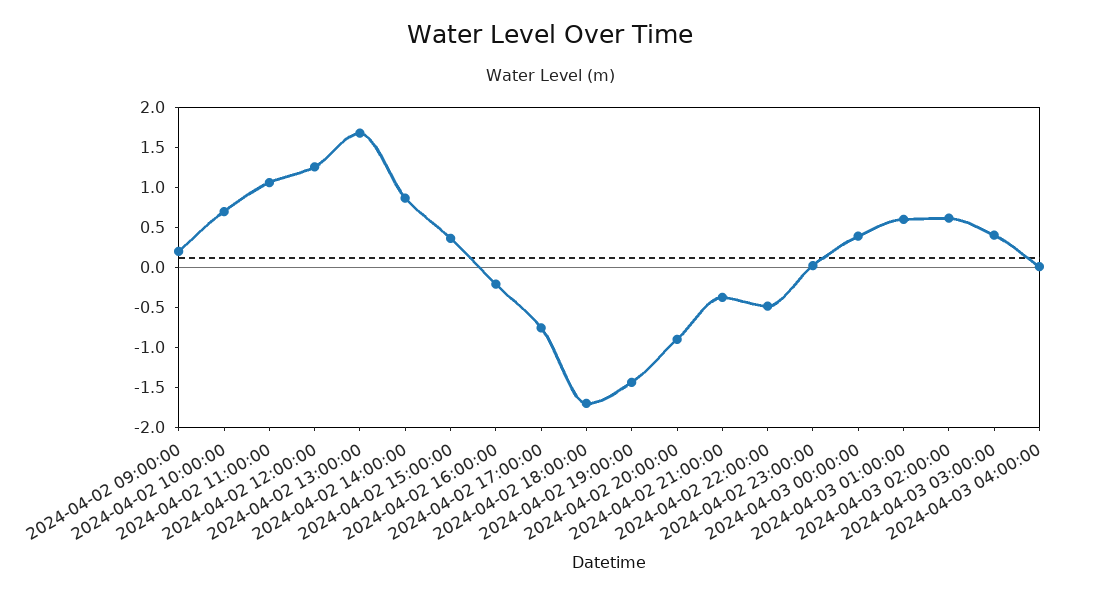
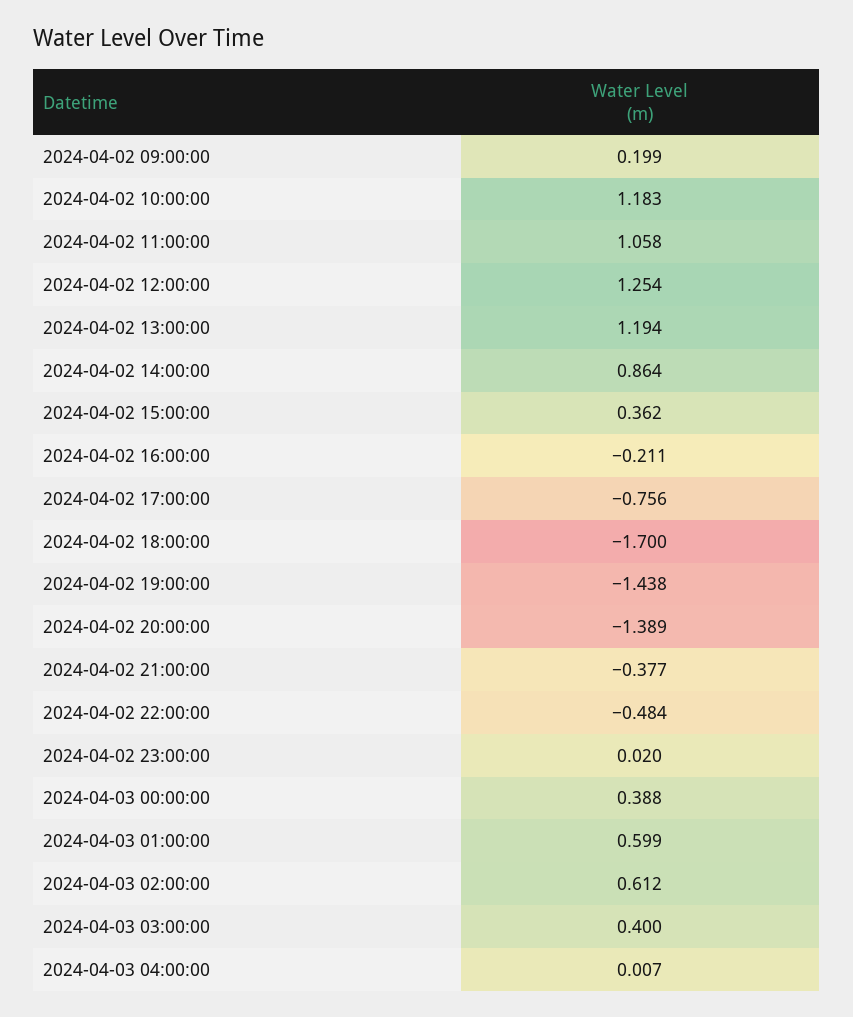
  {
    "2024-04-02 09:00:00": 0.199,
-   "2024-04-02 10:00:00": 0.7,
+   "2024-04-02 10:00:00": 1.183,
    "2024-04-02 11:00:00": 1.058,
    "2024-04-02 12:00:00": 1.254,
-   "2024-04-02 13:00:00": 1.7,
+   "2024-04-02 13:00:00": 1.194,
    "2024-04-02 14:00:00": 0.864,
    "2024-04-02 15:00:00": 0.362,
    "2024-04-02 16:00:00": -0.211,
    "2024-04-02 17:00:00": -0.756,
    "2024-04-02 18:00:00": -1.7,
    "2024-04-02 19:00:00": -1.438,
-   "2024-04-02 20:00:00": -0.9,
+   "2024-04-02 20:00:00": -1.389,
    "2024-04-02 21:00:00": -0.377,
    "2024-04-02 22:00:00": -0.484,
    "2024-04-02 23:00:00": 0.02,
    "2024-04-03 00:00:00": 0.388,
    "2024-04-03 01:00:00": 0.599,
    "2024-04-03 02:00:00": 0.612,
    "2024-04-03 03:00:00": 0.4,
    "2024-04-03 04:00:00": 0.007
  }

